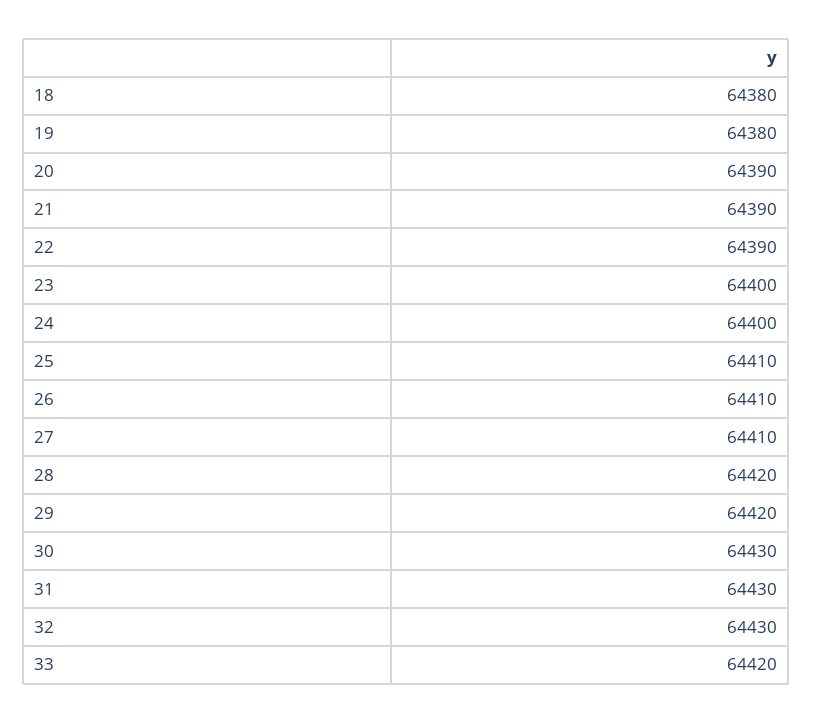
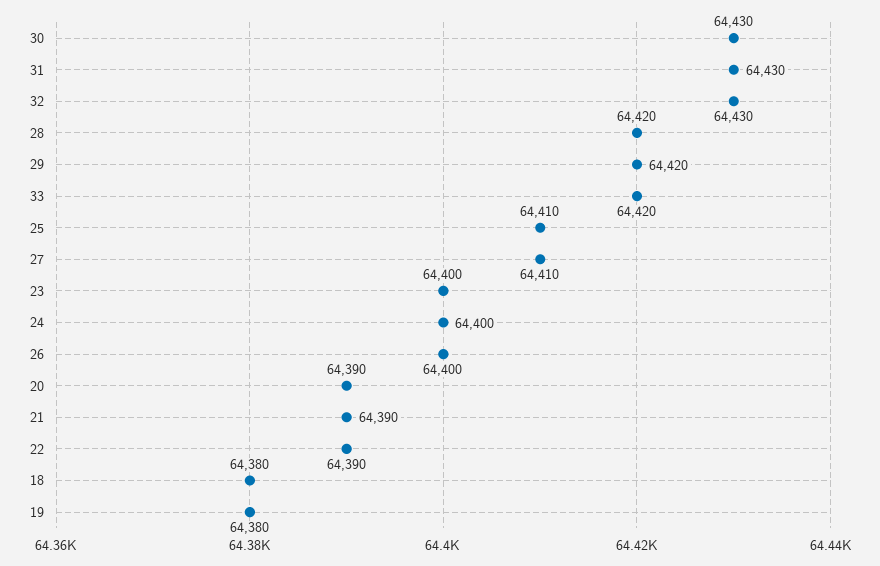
  {
    "18": 64380,
    "19": 64380,
    "20": 64390,
    "21": 64390,
    "22": 64390,
    "23": 64400,
    "24": 64400,
    "25": 64410,
-   "26": 64410,
+   "26": 64400,
    "27": 64410,
    "28": 64420,
    "29": 64420,
    "30": 64430,
    "31": 64430,
    "32": 64430,
    "33": 64420
  }

